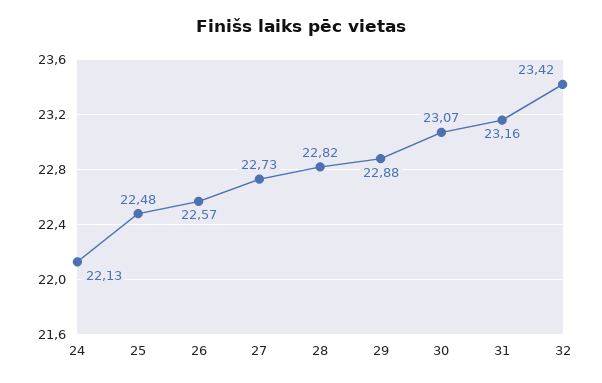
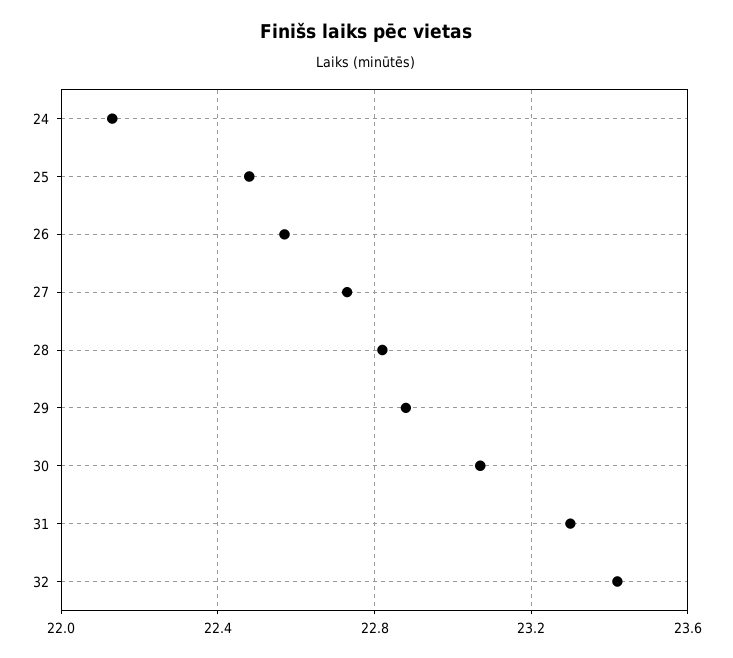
  {
    "24": 22.13,
    "25": 22.48,
    "26": 22.57,
    "27": 22.73,
    "28": 22.82,
    "29": 22.88,
    "30": 23.07,
-   "31": 23.16,
+   "31": 23.3,
    "32": 23.42
  }

